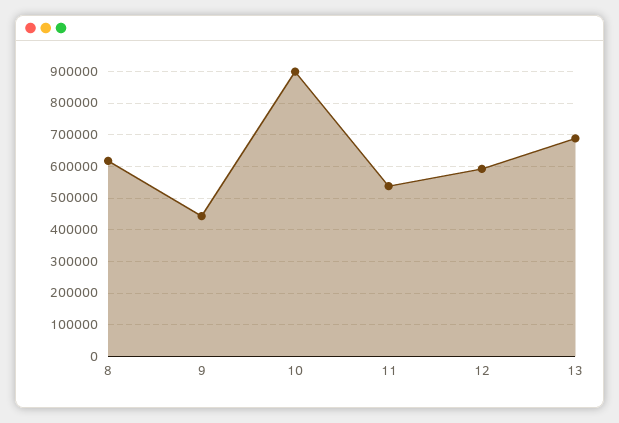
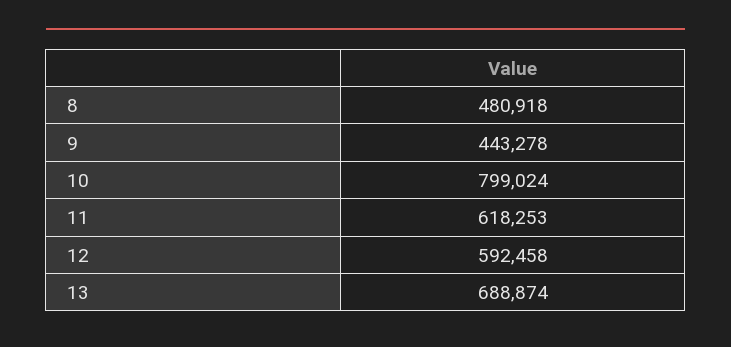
  {
-   "8": 620000,
+   "8": 480918,
    "9": 443278,
-   "10": 900000,
+   "10": 799024,
-   "11": 540000,
+   "11": 618253,
    "12": 592458,
    "13": 688874
  }

